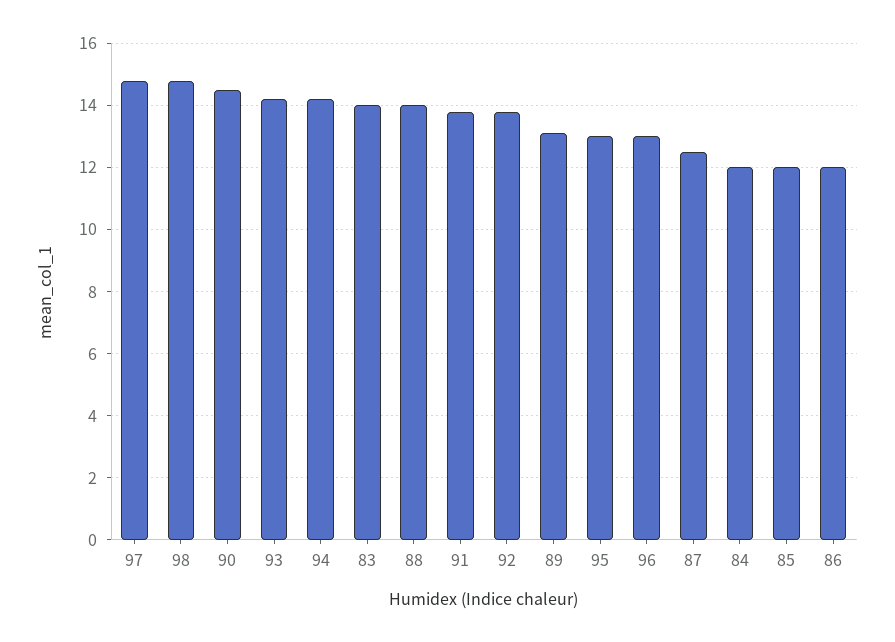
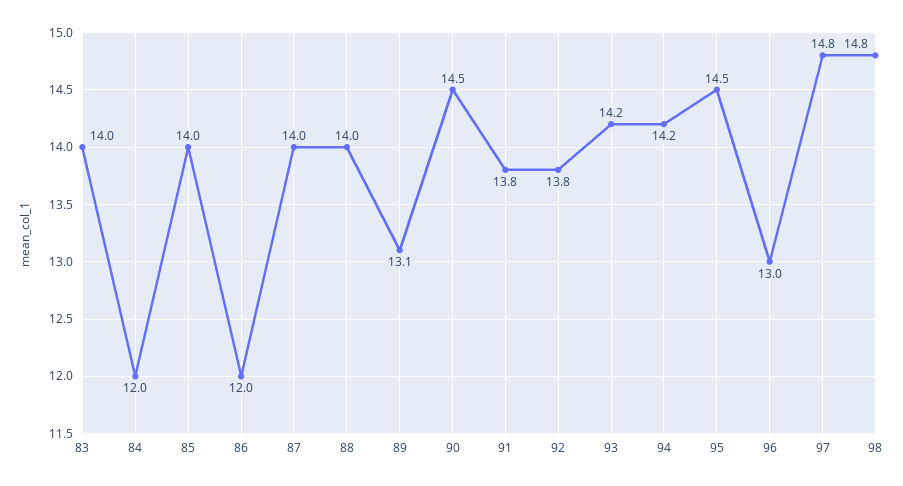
  {
    "97": 14.8,
    "98": 14.8,
    "90": 14.5,
    "93": 14.2,
    "94": 14.2,
    "83": 14,
    "88": 14,
    "91": 13.8,
    "92": 13.8,
    "89": 13.1,
-   "95": 13,
+   "95": 14.5,
    "96": 13,
-   "87": 12.5,
+   "87": 14,
    "84": 12,
-   "85": 12,
+   "85": 14,
    "86": 12
  }

